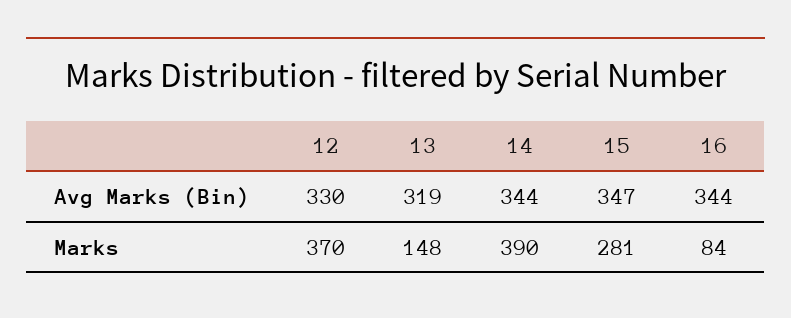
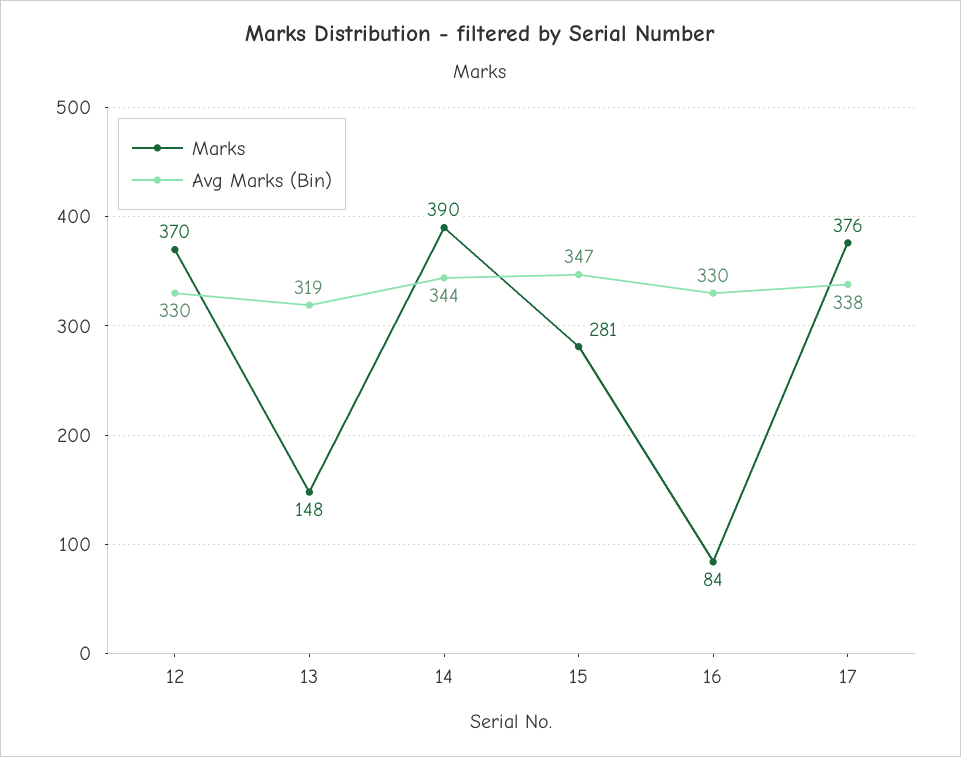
  {
    "Avg Marks (Bin)": {
      "12": 330,
      "13": 319,
      "14": 344,
      "15": 347,
-     "16": 344
+     "16": 330,
+     "17": 338
    },
    "Marks": {
      "12": 370,
      "13": 148,
      "14": 390,
      "15": 281,
-     "16": 84
+     "16": 84,
+     "17": 376
    }
  }

